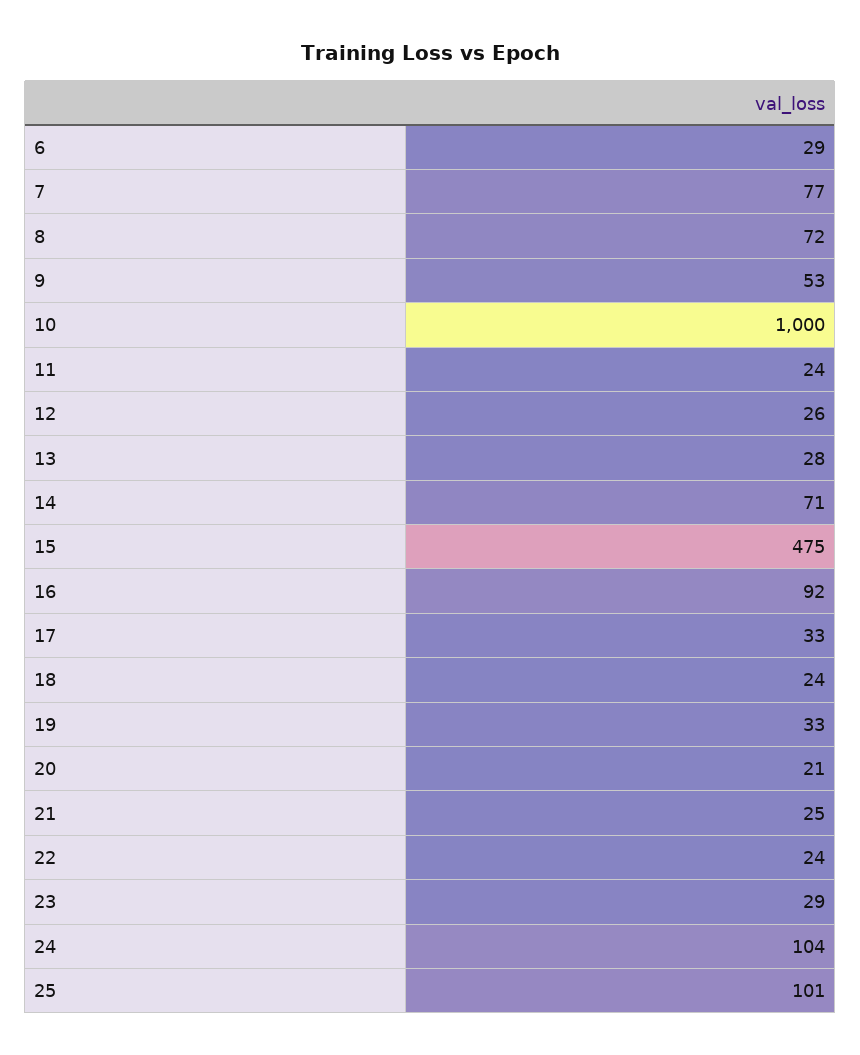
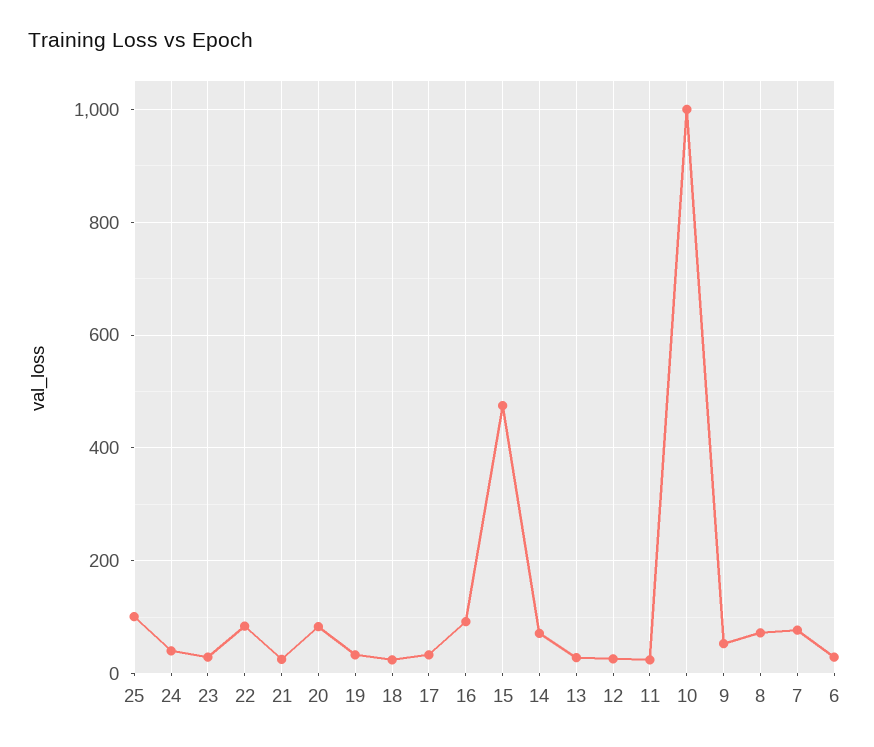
  {
    "6": 29,
    "7": 77,
    "8": 72,
    "9": 53,
    "10": 1000,
    "11": 24,
    "12": 26,
    "13": 28,
    "14": 71,
    "15": 475,
    "16": 92,
    "17": 33,
    "18": 24,
    "19": 33,
-   "20": 21,
+   "20": 80,
    "21": 25,
-   "22": 24,
+   "22": 80,
    "23": 29,
-   "24": 104,
+   "24": 40,
    "25": 101
  }

